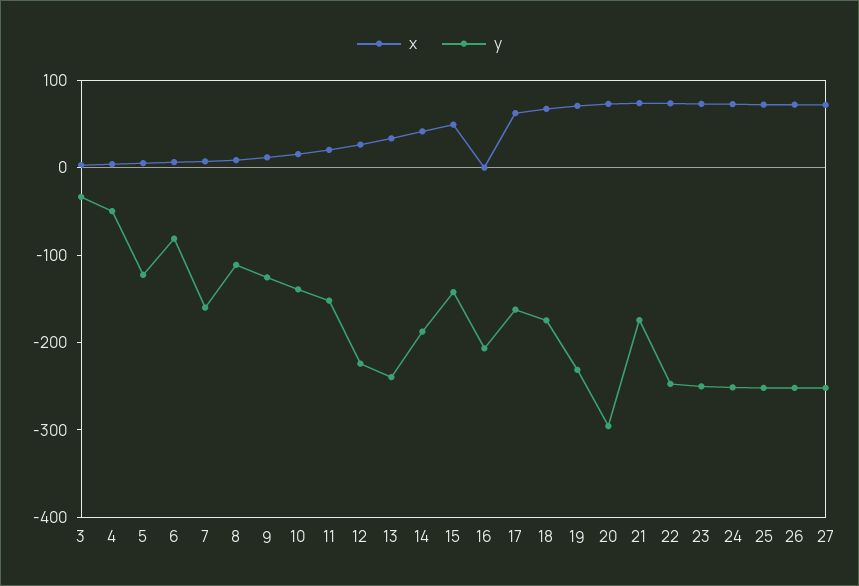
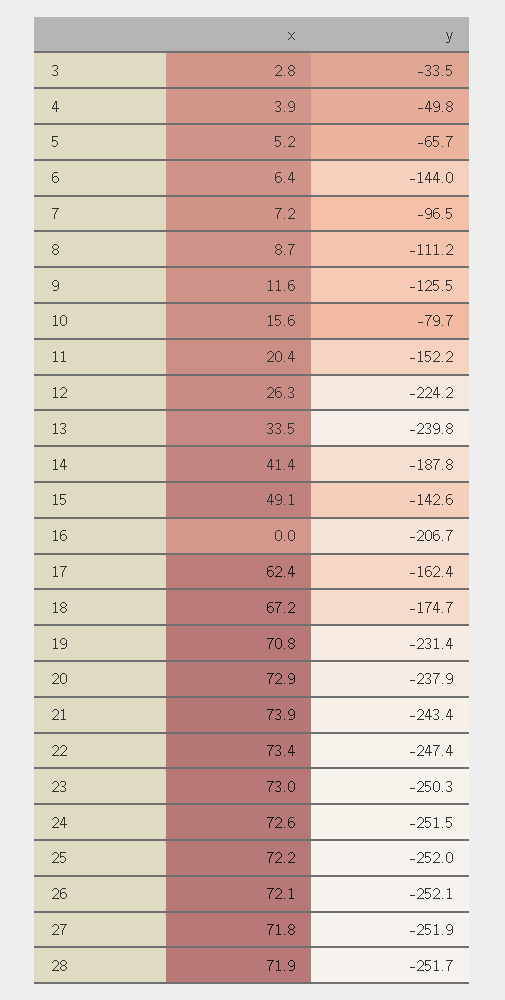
  {
    "x": {
      "3": 2.8,
      "4": 3.9,
      "5": 5.2,
      "6": 6.4,
      "7": 7.2,
      "8": 8.7,
      "9": 11.6,
      "10": 15.6,
      "11": 20.4,
      "12": 26.3,
      "13": 33.5,
      "14": 41.4,
      "15": 49.1,
      "16": 0,
      "17": 62.4,
      "18": 67.2,
      "19": 70.8,
      "20": 72.9,
      "21": 73.9,
      "22": 73.4,
      "23": 73,
      "24": 72.6,
      "25": 72.2,
      "26": 72.1,
-     "27": 71.8
+     "27": 71.8,
+     "28": 71.9
    },
    "y": {
      "3": -33.5,
      "4": -49.8,
-     "5": -120,
+     "5": -65.7,
-     "6": -80,
+     "6": -144,
-     "7": -160,
+     "7": -96.5,
      "8": -111.2,
      "9": -125.5,
-     "10": -140,
+     "10": -79.7,
      "11": -152.2,
      "12": -224.2,
      "13": -239.8,
      "14": -187.8,
      "15": -142.6,
      "16": -206.7,
      "17": -162.4,
      "18": -174.7,
      "19": -231.4,
-     "20": -300,
+     "20": -237.9,
-     "21": -180,
+     "21": -243.4,
      "22": -247.4,
      "23": -250.3,
      "24": -251.5,
      "25": -252,
      "26": -252.1,
-     "27": -251.9
+     "27": -251.9,
+     "28": -251.7
    }
  }

